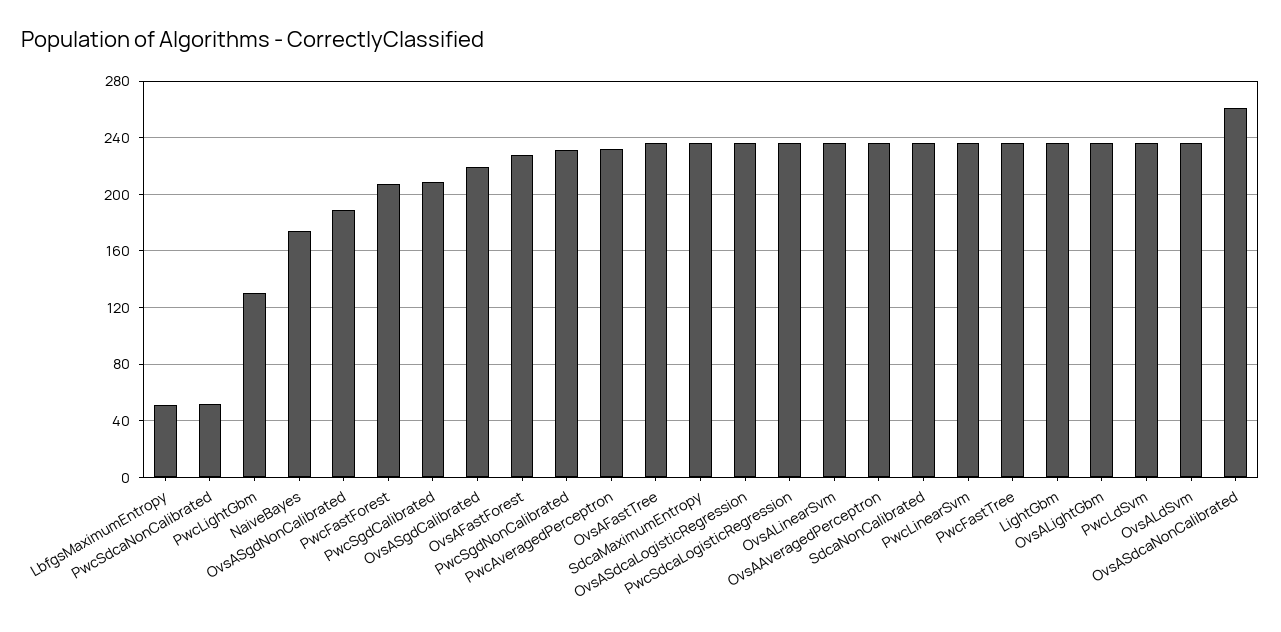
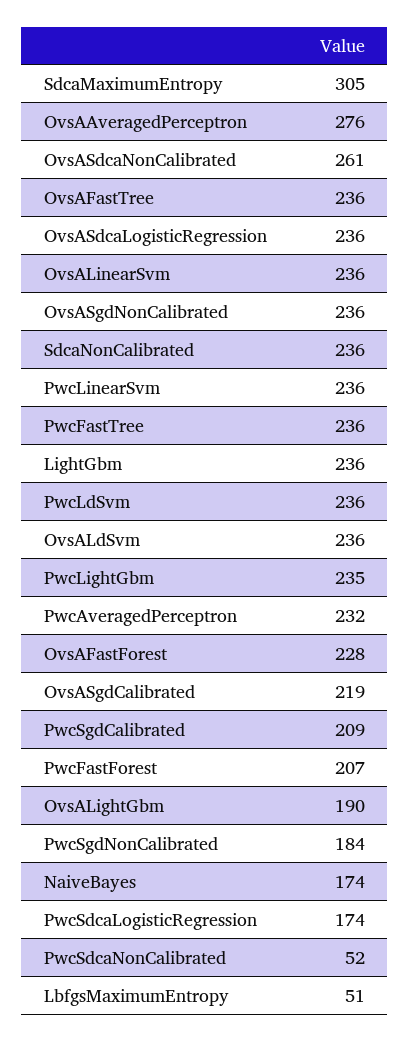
  {
    "LbfgsMaximumEntropy": 51,
    "PwcSdcaNonCalibrated": 52,
-   "PwcLightGbm": 130,
+   "PwcLightGbm": 235,
    "NaiveBayes": 174,
-   "OvsASgdNonCalibrated": 190,
+   "OvsASgdNonCalibrated": 236,
    "PwcFastForest": 207,
    "PwcSgdCalibrated": 209,
    "OvsASgdCalibrated": 219,
    "OvsAFastForest": 228,
-   "PwcSgdNonCalibrated": 230,
+   "PwcSgdNonCalibrated": 184,
    "PwcAveragedPerceptron": 232,
    "OvsAFastTree": 236,
-   "SdcaMaximumEntropy": 235,
+   "SdcaMaximumEntropy": 305,
    "OvsASdcaLogisticRegression": 236,
-   "PwcSdcaLogisticRegression": 235,
+   "PwcSdcaLogisticRegression": 174,
    "OvsALinearSvm": 236,
-   "OvsAAveragedPerceptron": 235,
+   "OvsAAveragedPerceptron": 276,
    "SdcaNonCalibrated": 236,
    "PwcLinearSvm": 236,
    "PwcFastTree": 236,
    "LightGbm": 236,
-   "OvsALightGbm": 235,
+   "OvsALightGbm": 190,
    "PwcLdSvm": 236,
    "OvsALdSvm": 236,
    "OvsASdcaNonCalibrated": 261
  }

